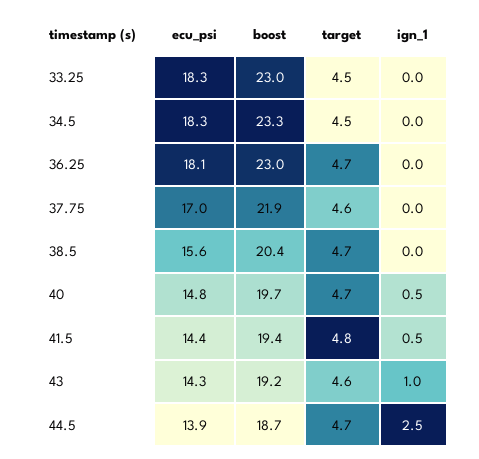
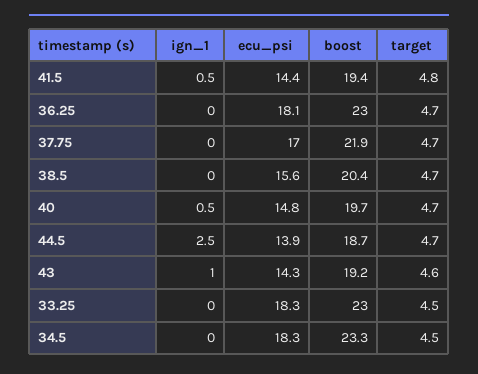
  {
    "ecu_psi": {
      "33.25": 18.3,
      "34.5": 18.3,
      "36.25": 18.1,
      "37.75": 17,
      "38.5": 15.6,
      "40": 14.8,
      "41.5": 14.4,
      "43": 14.3,
      "44.5": 13.9
    },
    "boost": {
      "33.25": 23,
      "34.5": 23.3,
      "36.25": 23,
      "37.75": 21.9,
      "38.5": 20.4,
      "40": 19.7,
      "41.5": 19.4,
      "43": 19.2,
      "44.5": 18.7
    },
    "target": {
      "33.25": 4.5,
      "34.5": 4.5,
      "36.25": 4.7,
-     "37.75": 4.6,
+     "37.75": 4.7,
      "38.5": 4.7,
      "40": 4.7,
      "41.5": 4.8,
      "43": 4.6,
      "44.5": 4.7
    },
    "ign_1": {
      "33.25": 0,
      "34.5": 0,
      "36.25": 0,
      "37.75": 0,
      "38.5": 0,
      "40": 0.5,
      "41.5": 0.5,
      "43": 1,
      "44.5": 2.5
    }
  }

